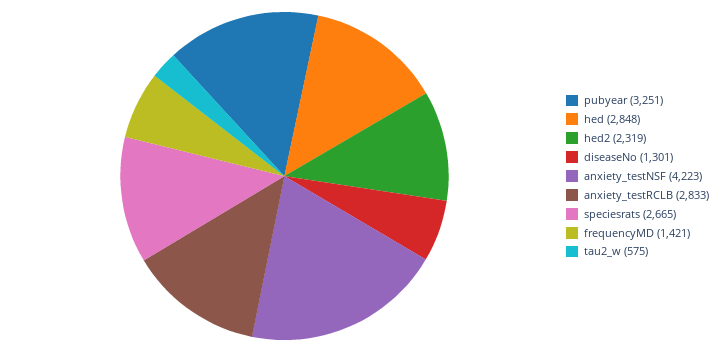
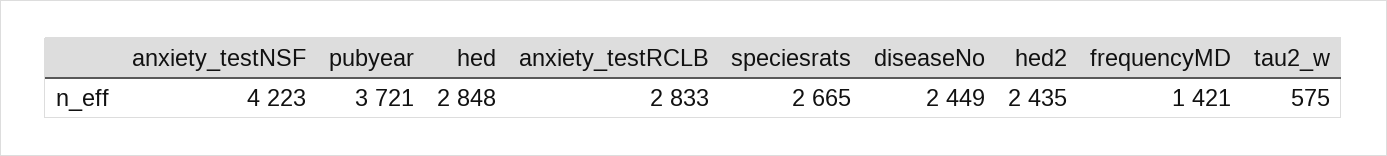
  {
-   "pubyear": 3251,
+   "pubyear": 3721,
    "hed": 2848,
-   "hed2": 2319,
+   "hed2": 2435,
-   "diseaseNo": 1301,
+   "diseaseNo": 2449,
    "anxiety_testNSF": 4223,
    "anxiety_testRCLB": 2833,
    "speciesrats": 2665,
    "frequencyMD": 1421,
    "tau2_w": 575
  }

